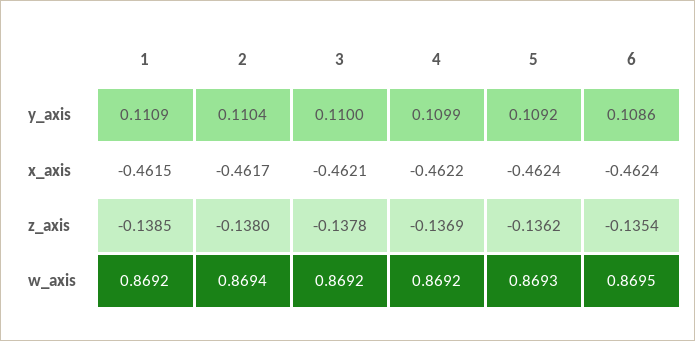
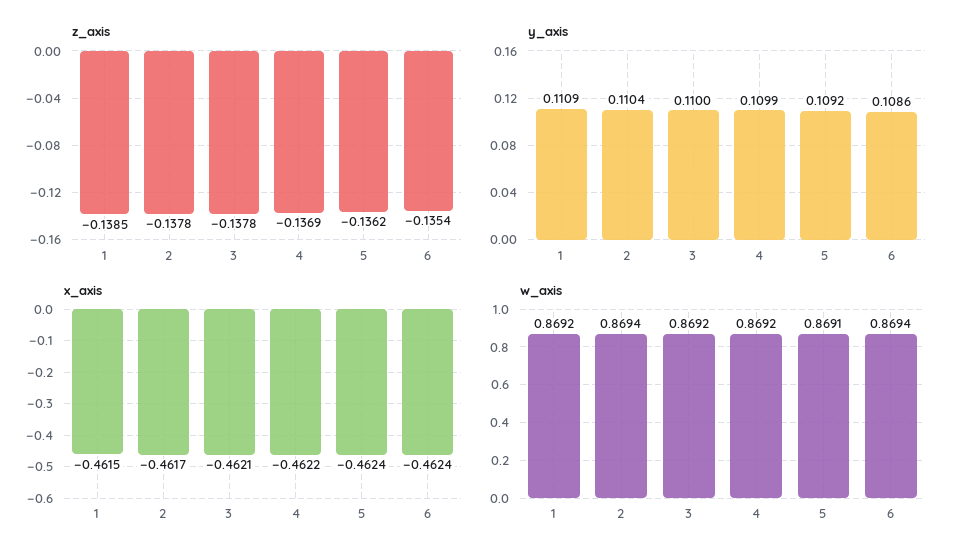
  {
    "y_axis": {
      "1": 0.1109,
      "2": 0.1104,
      "3": 0.11,
      "4": 0.1099,
      "5": 0.1092,
      "6": 0.1086
    },
    "x_axis": {
      "1": -0.4615,
      "2": -0.4617,
      "3": -0.4621,
      "4": -0.4622,
      "5": -0.4624,
      "6": -0.4624
    },
    "z_axis": {
      "1": -0.1385,
-     "2": -0.138,
+     "2": -0.1378,
      "3": -0.1378,
      "4": -0.1369,
      "5": -0.1362,
      "6": -0.1354
    },
    "w_axis": {
      "1": 0.8692,
      "2": 0.8694,
      "3": 0.8692,
      "4": 0.8692,
-     "5": 0.8693,
+     "5": 0.8691,
-     "6": 0.8695
+     "6": 0.8694
    }
  }

